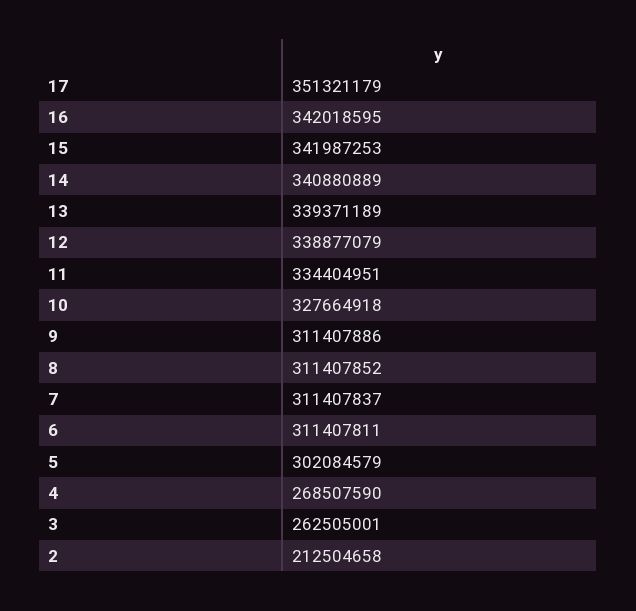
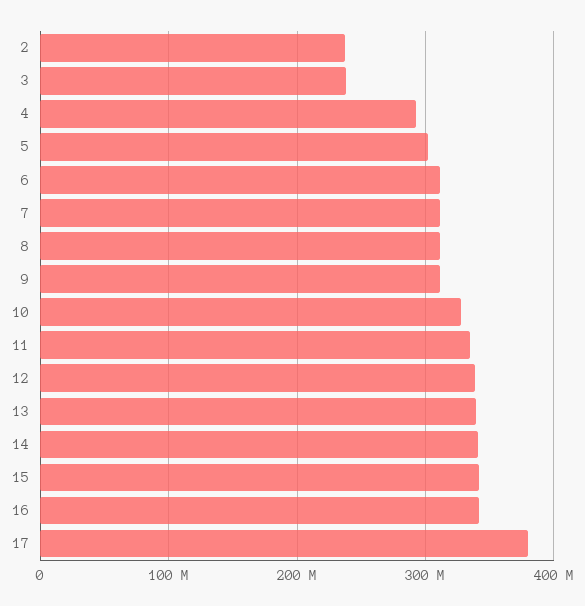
  {
-   "17": 351321179,
+   "17": 380000000,
    "16": 342018595,
    "15": 341987253,
    "14": 340880889,
    "13": 339371189,
    "12": 338877079,
    "11": 334404951,
    "10": 327664918,
    "9": 311407886,
    "8": 311407852,
    "7": 311407837,
    "6": 311407811,
    "5": 302084579,
-   "4": 268507590,
+   "4": 290000000,
-   "3": 262505001,
+   "3": 240000000,
-   "2": 212504658
+   "2": 240000000
  }

